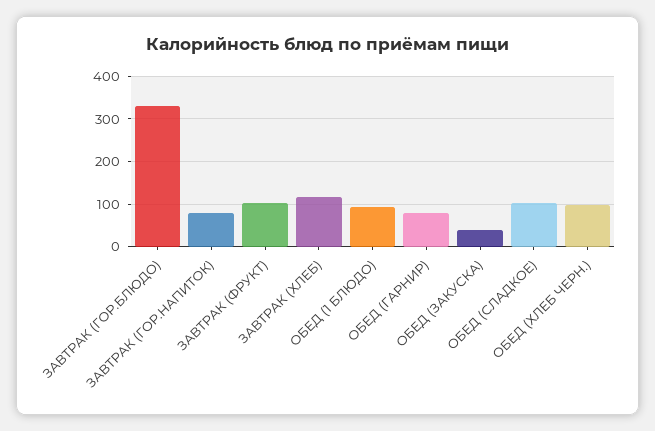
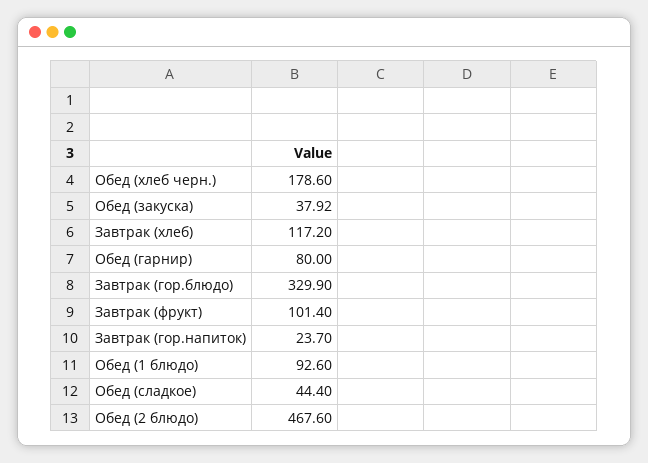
  {
    "ЗАВТРАК (ГОР.БЛЮДО)": 329.9,
-   "ЗАВТРАК (ГОР.НАПИТОК)": 80,
+   "ЗАВТРАК (ГОР.НАПИТОК)": 23.7,
    "ЗАВТРАК (ФРУКТ)": 101.4,
    "ЗАВТРАК (ХЛЕБ)": 117.2,
    "ОБЕД (1 БЛЮДО)": 92.6,
    "ОБЕД (ГАРНИР)": 80,
    "ОБЕД (ЗАКУСКА)": 37.92,
-   "ОБЕД (СЛАДКОЕ)": 100,
+   "ОБЕД (СЛАДКОЕ)": 44.4,
-   "ОБЕД (ХЛЕБ ЧЕРН.)": 100
+   "ОБЕД (ХЛЕБ ЧЕРН.)": 178.6,
+   "Обед (2 блюдо)": 467.6
  }

